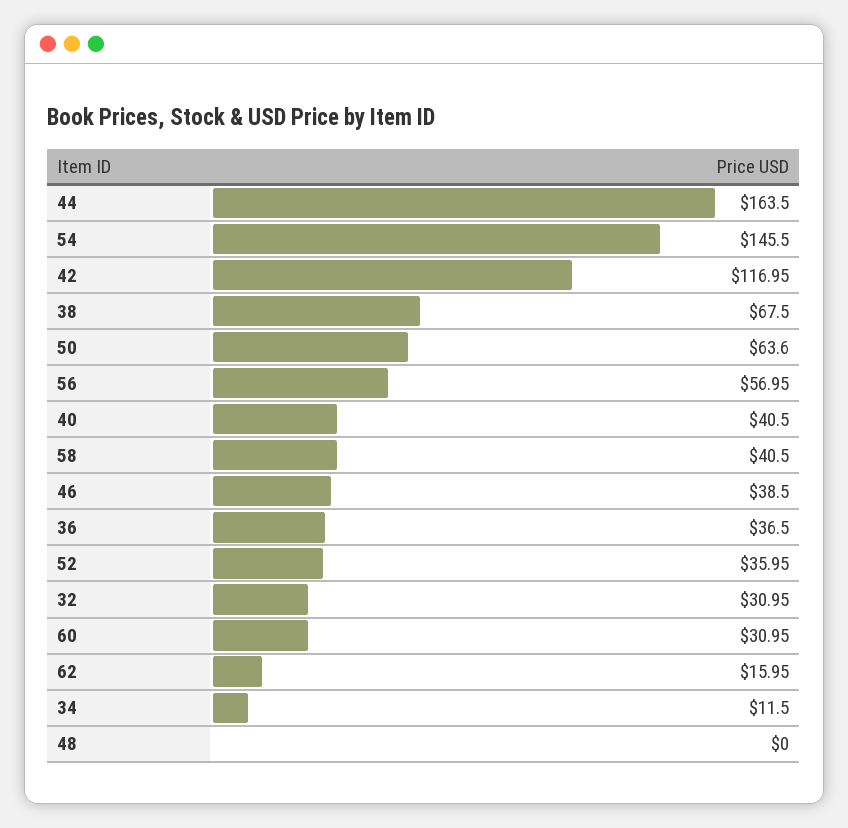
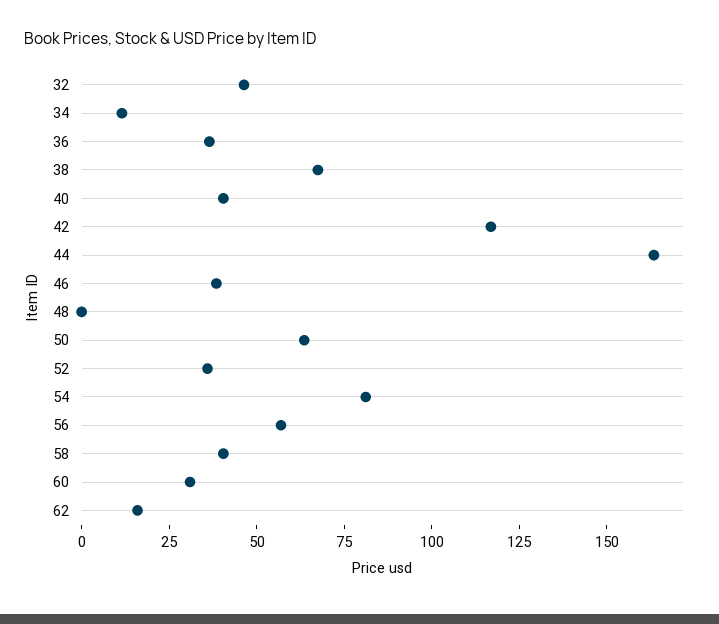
  {
    "44": 163.5,
-   "54": 145.5,
+   "54": 80,
    "42": 116.95,
    "38": 67.5,
    "50": 63.6,
    "56": 56.95,
    "40": 40.5,
    "58": 40.5,
    "46": 38.5,
    "36": 36.5,
    "52": 35.95,
-   "32": 30.95,
+   "32": 45,
    "60": 30.95,
    "62": 15.95,
    "34": 11.5,
    "48": 0
  }

